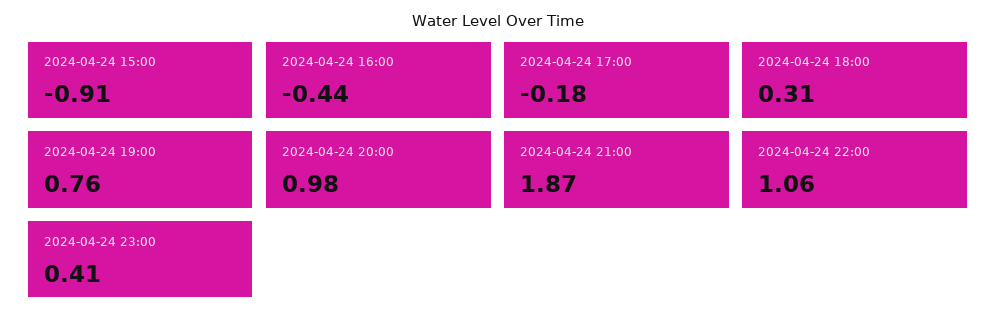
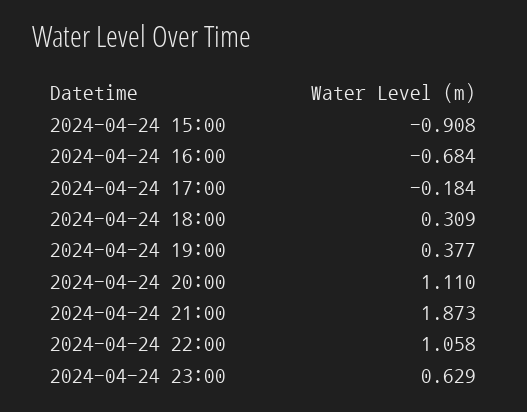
  {
    "2024-04-24 15:00": -0.908,
-   "2024-04-24 16:00": -0.44,
+   "2024-04-24 16:00": -0.684,
    "2024-04-24 17:00": -0.184,
    "2024-04-24 18:00": 0.309,
-   "2024-04-24 19:00": 0.76,
+   "2024-04-24 19:00": 0.377,
-   "2024-04-24 20:00": 0.98,
+   "2024-04-24 20:00": 1.11,
    "2024-04-24 21:00": 1.873,
    "2024-04-24 22:00": 1.058,
-   "2024-04-24 23:00": 0.41
+   "2024-04-24 23:00": 0.629
  }

